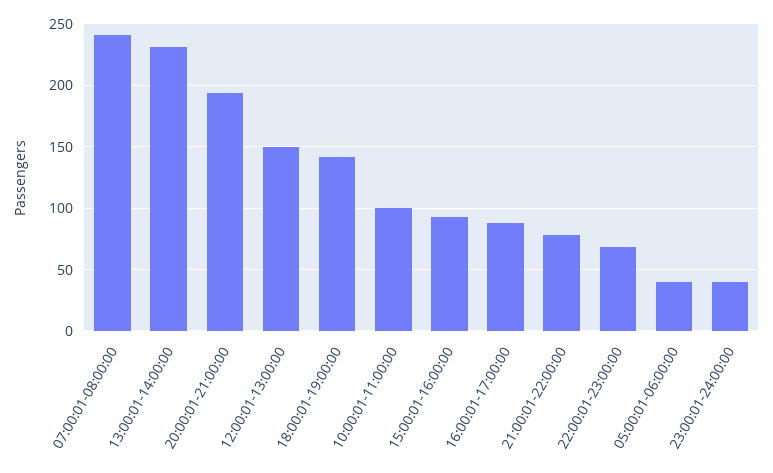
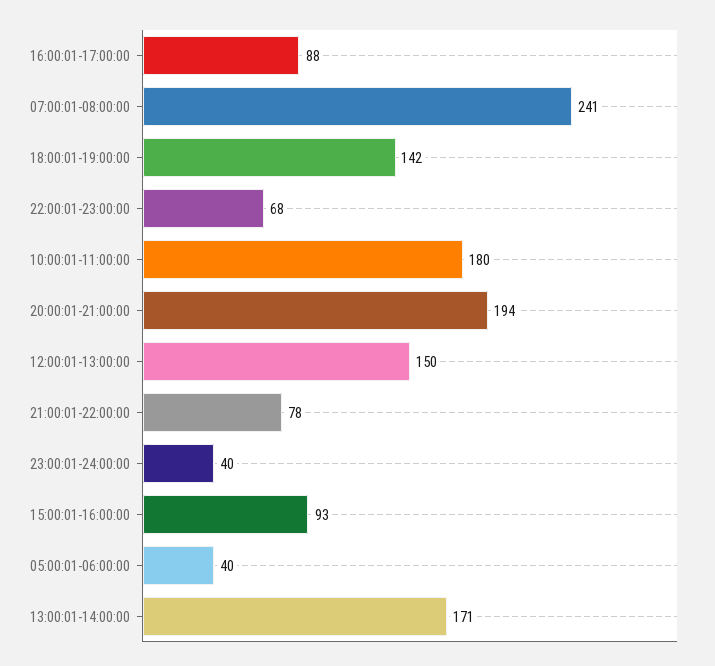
  {
    "07:00:01-08:00:00": 241,
-   "13:00:01-14:00:00": 230,
+   "13:00:01-14:00:00": 171,
    "20:00:01-21:00:00": 194,
    "12:00:01-13:00:00": 150,
    "18:00:01-19:00:00": 142,
-   "10:00:01-11:00:00": 100,
+   "10:00:01-11:00:00": 180,
    "15:00:01-16:00:00": 93,
    "16:00:01-17:00:00": 88,
    "21:00:01-22:00:00": 78,
    "22:00:01-23:00:00": 68,
    "05:00:01-06:00:00": 40,
    "23:00:01-24:00:00": 40
  }

